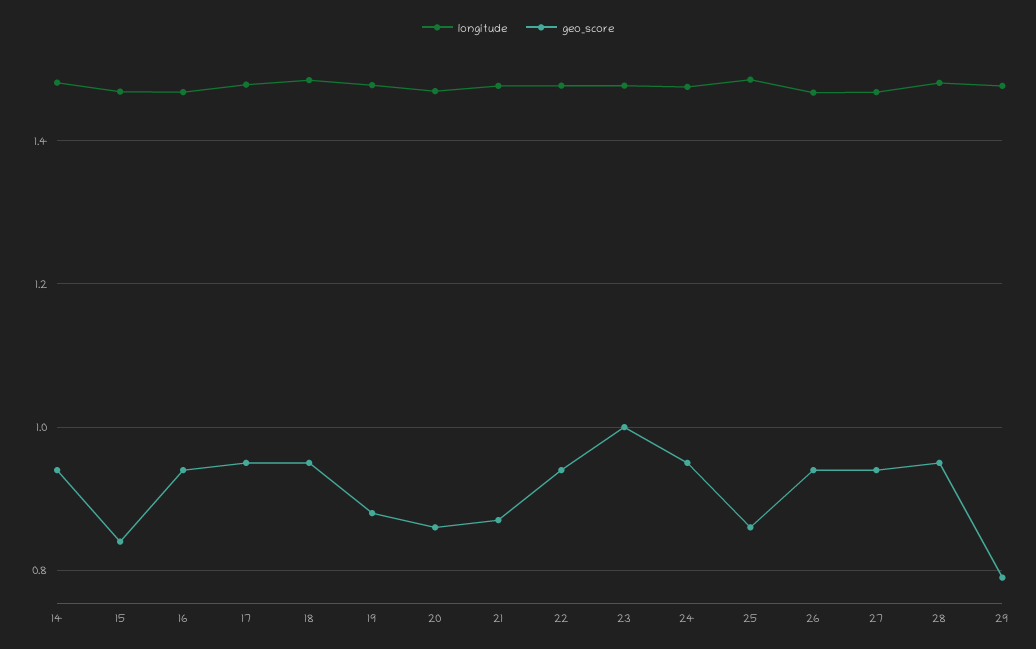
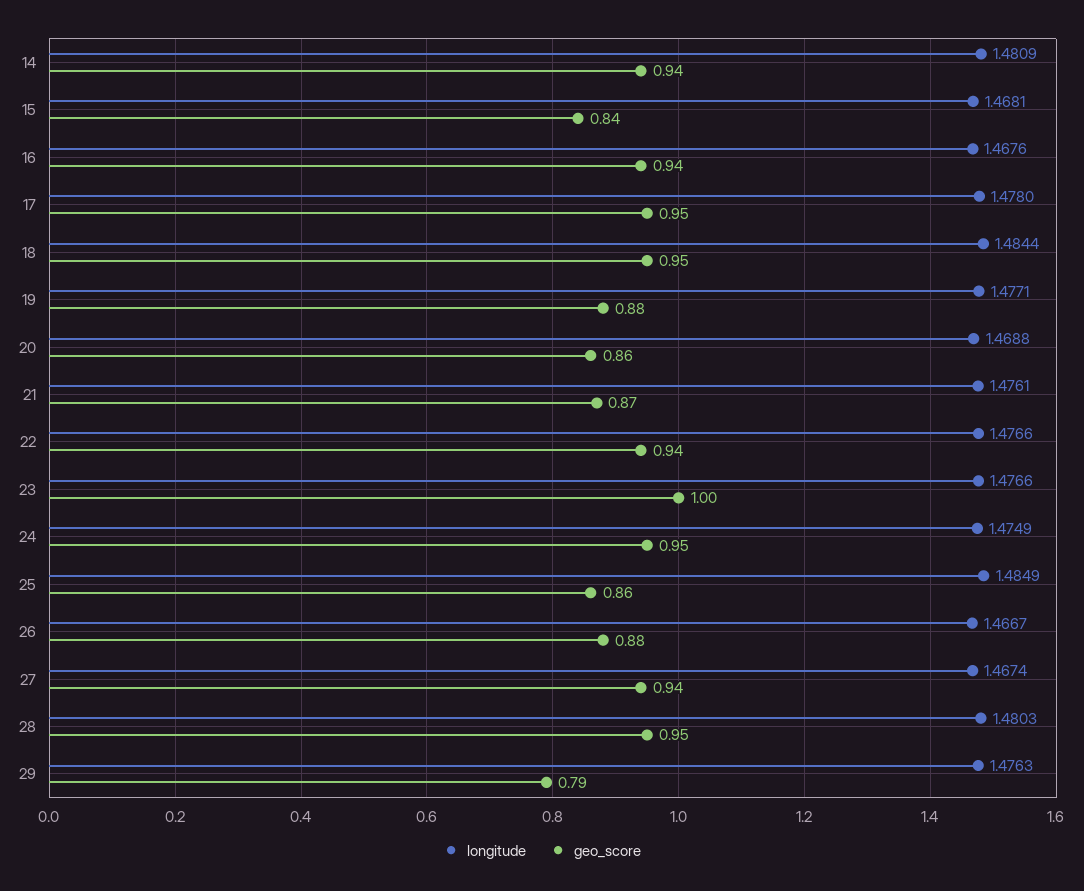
  {
    "longitude": {
      "14": 1.4809,
      "15": 1.4681,
      "16": 1.4676,
      "17": 1.478,
      "18": 1.4844,
      "19": 1.4771,
      "20": 1.4688,
      "21": 1.4761,
      "22": 1.4766,
      "23": 1.4766,
      "24": 1.4749,
      "25": 1.4849,
      "26": 1.4667,
      "27": 1.4674,
      "28": 1.4803,
      "29": 1.4763
    },
    "geo_score": {
      "14": 0.94,
      "15": 0.84,
      "16": 0.94,
      "17": 0.95,
      "18": 0.95,
      "19": 0.88,
      "20": 0.86,
      "21": 0.87,
      "22": 0.94,
      "23": 1,
      "24": 0.95,
      "25": 0.86,
-     "26": 0.94,
+     "26": 0.88,
      "27": 0.94,
      "28": 0.95,
      "29": 0.79
    }
  }

